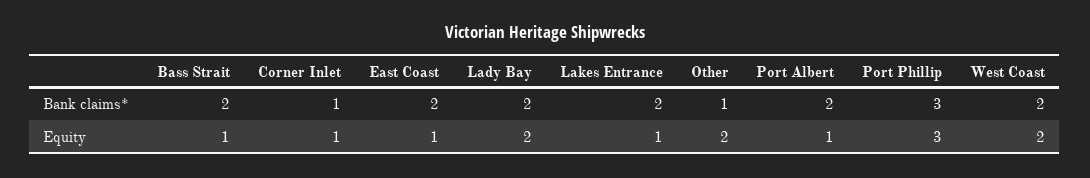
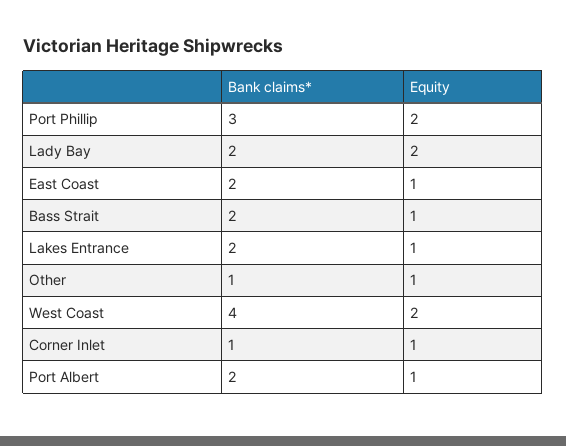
  {
    "Bass Strait": {
      "Bank claims*": 2,
      "Equity": 1
    },
    "Corner Inlet": {
      "Bank claims*": 1,
      "Equity": 1
    },
    "East Coast": {
      "Bank claims*": 2,
      "Equity": 1
    },
    "Lady Bay": {
      "Bank claims*": 2,
      "Equity": 2
    },
    "Lakes Entrance": {
      "Bank claims*": 2,
      "Equity": 1
    },
    "Other": {
      "Bank claims*": 1,
-     "Equity": 2
+     "Equity": 1
    },
    "Port Albert": {
      "Bank claims*": 2,
      "Equity": 1
    },
    "Port Phillip": {
      "Bank claims*": 3,
-     "Equity": 3
+     "Equity": 2
    },
    "West Coast": {
-     "Bank claims*": 2,
+     "Bank claims*": 4,
      "Equity": 2
    }
  }

